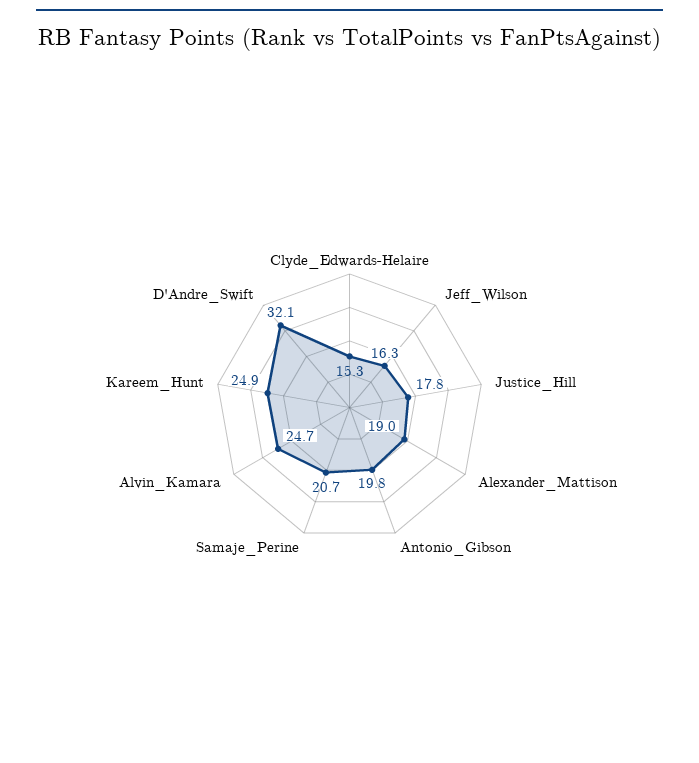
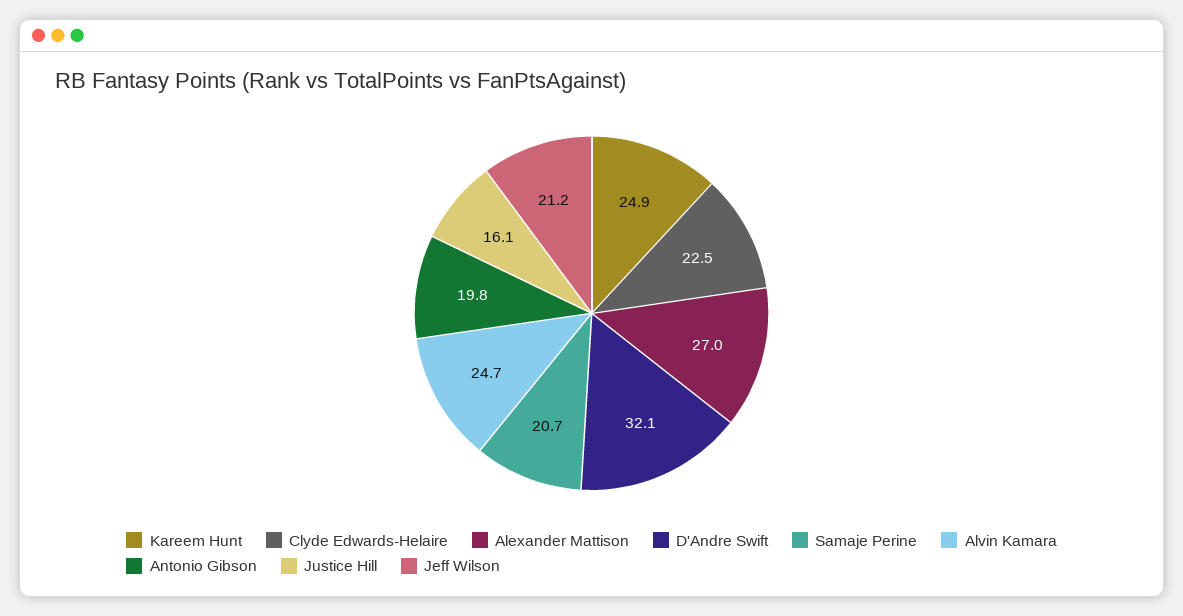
  {
-   "Clyde_Edwards-Helaire": 15.3,
+   "Clyde_Edwards-Helaire": 22.5,
-   "Jeff_Wilson": 16.3,
+   "Jeff_Wilson": 21.2,
-   "Justice_Hill": 17.8,
+   "Justice_Hill": 16.1,
-   "Alexander_Mattison": 19,
+   "Alexander_Mattison": 27,
    "Antonio_Gibson": 19.8,
    "Samaje_Perine": 20.7,
    "Alvin_Kamara": 24.7,
    "Kareem_Hunt": 24.9,
    "D'Andre_Swift": 32.1
  }

